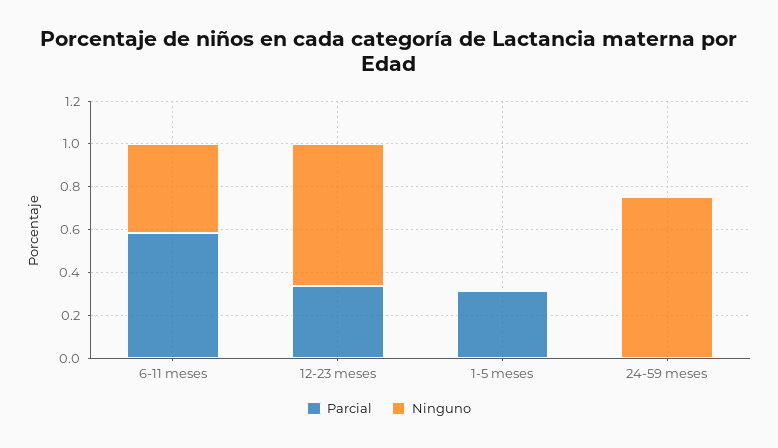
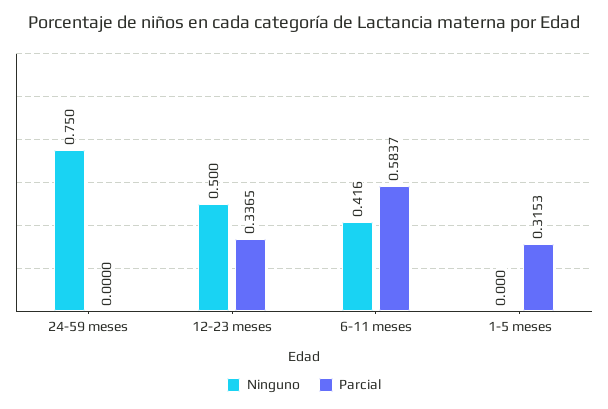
  {
    "Parcial": {
      "6-11 meses": 0.5837,
      "12-23 meses": 0.3365,
      "1-5 meses": 0.3153,
      "24-59 meses": 0
    },
    "Ninguno": {
      "6-11 meses": 0.416,
-     "12-23 meses": 0.65,
+     "12-23 meses": 0.5,
      "1-5 meses": 0,
      "24-59 meses": 0.75
    }
  }

